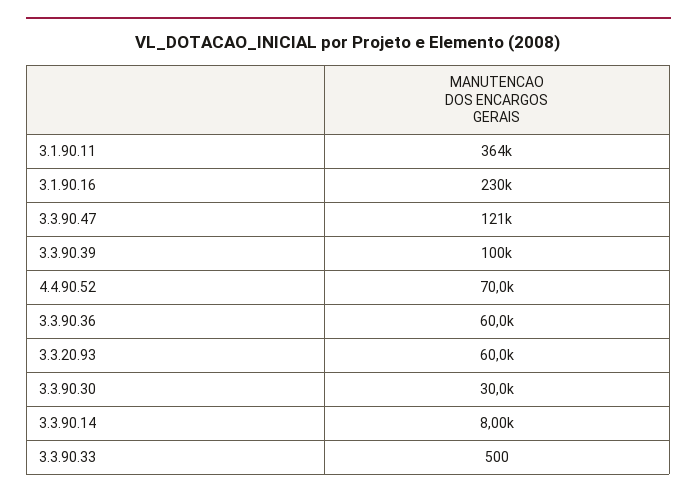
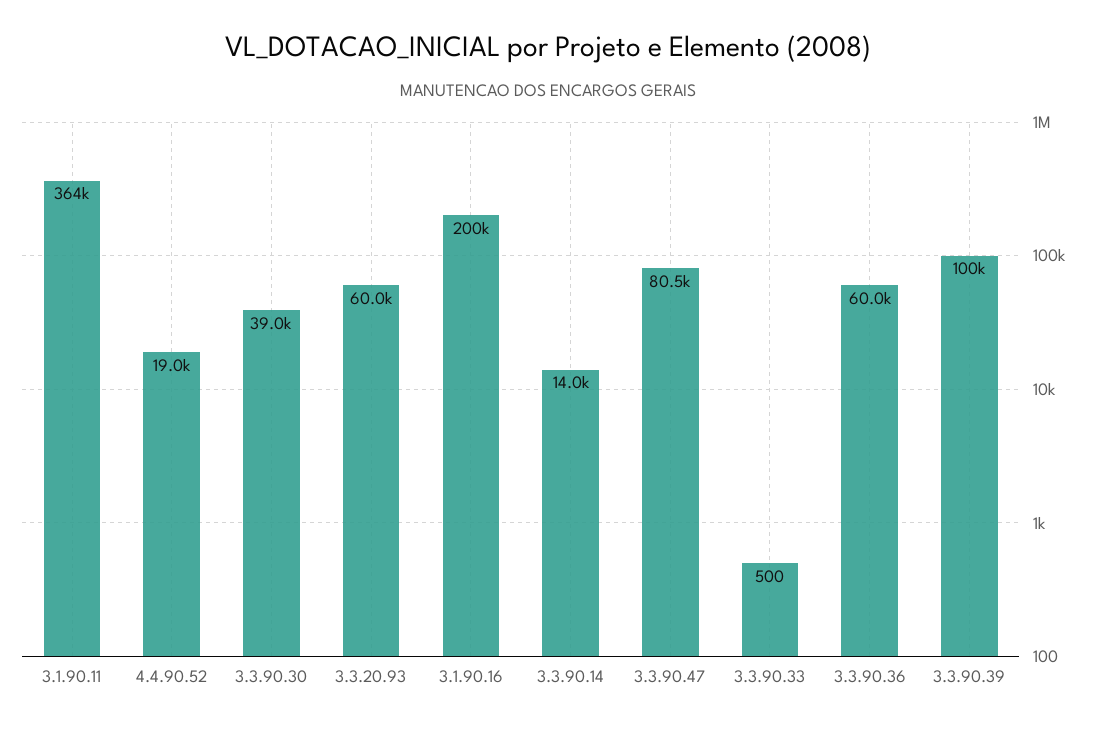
  {
    "3.1.90.11": 364000,
-   "3.1.90.16": 230000,
+   "3.1.90.16": 200000,
-   "3.3.90.47": 121000,
+   "3.3.90.47": 80500,
    "3.3.90.39": 100000,
-   "4.4.90.52": 70000,
+   "4.4.90.52": 19000,
    "3.3.90.36": 60000,
    "3.3.20.93": 60000,
-   "3.3.90.30": 30000,
+   "3.3.90.30": 39000,
-   "3.3.90.14": 8000,
+   "3.3.90.14": 14000,
    "3.3.90.33": 500
  }

